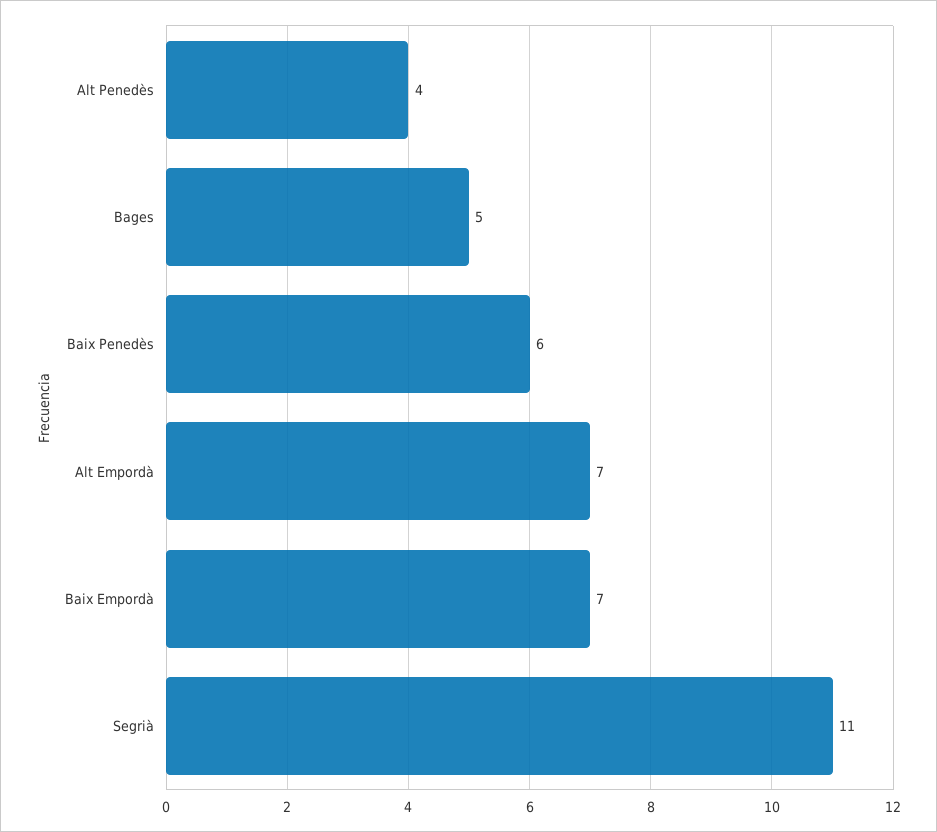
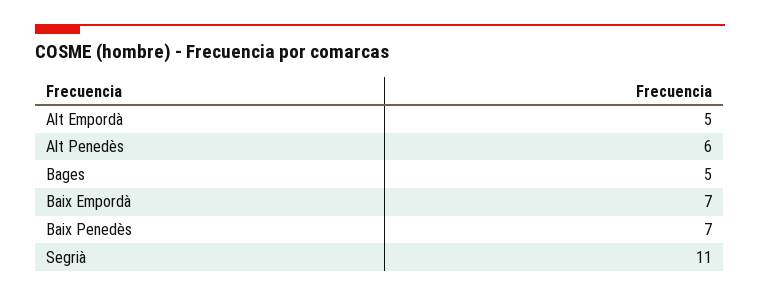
  {
-   "Alt Penedès": 4,
+   "Alt Penedès": 6,
    "Bages": 5,
-   "Baix Penedès": 6,
+   "Baix Penedès": 7,
-   "Alt Empordà": 7,
+   "Alt Empordà": 5,
    "Baix Empordà": 7,
    "Segrià": 11
  }

